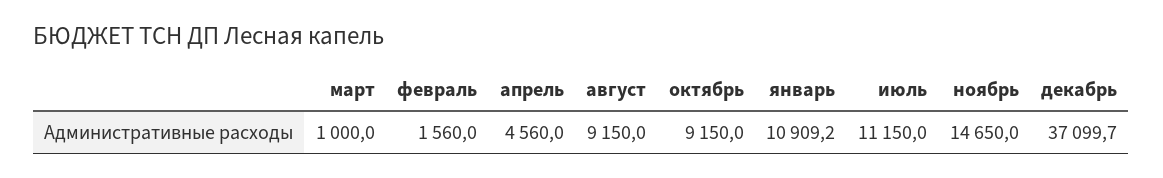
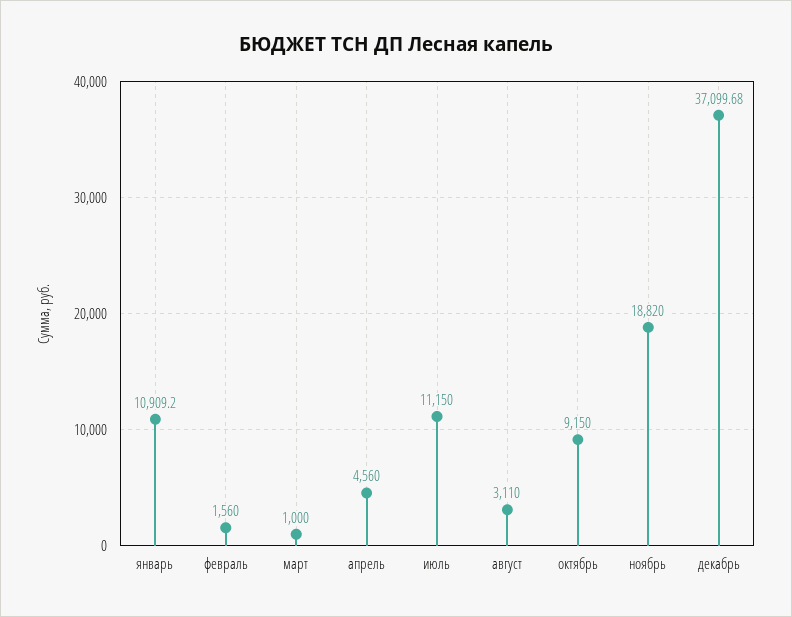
  {
    "март": 1000,
    "февраль": 1560,
    "апрель": 4560,
-   "август": 9150,
+   "август": 3110,
    "октябрь": 9150,
    "январь": 10909.2,
    "июль": 11150,
-   "ноябрь": 14650,
+   "ноябрь": 18820,
    "декабрь": 37099.68
  }

